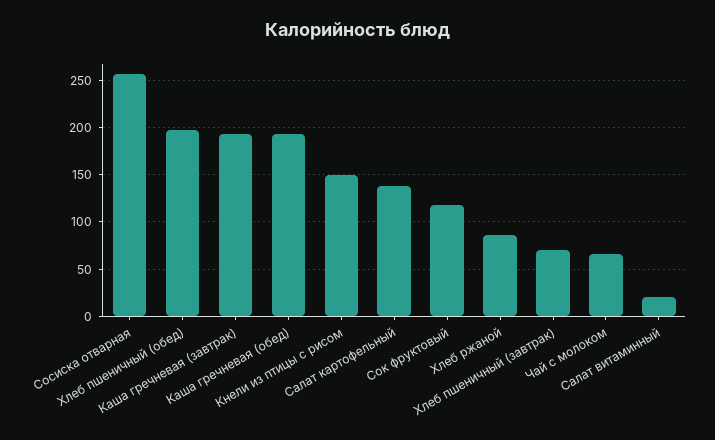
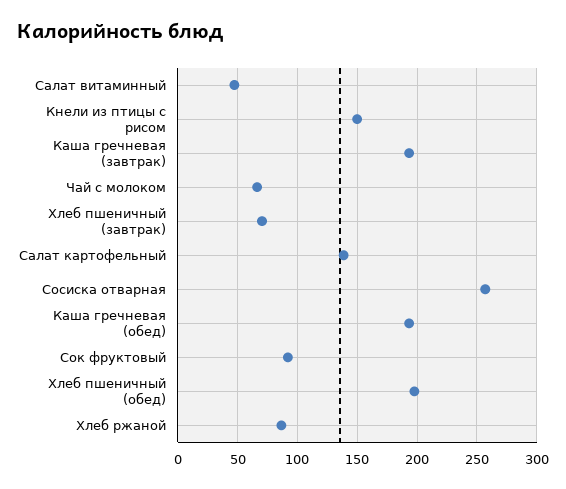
  {
    "Сосиска отварная": 260,
    "Хлеб пшеничный (обед)": 200,
    "Каша гречневая (завтрак)": 190,
    "Каша гречневая (обед)": 190,
    "Кнели из птицы с рисом": 150,
    "Салат картофельный": 140,
-   "Сок фруктовый": 120,
+   "Сок фруктовый": 90,
    "Хлеб ржаной": 90,
    "Хлеб пшеничный (завтрак)": 70,
    "Чай с молоком": 70,
-   "Салат витаминный": 20
+   "Салат витаминный": 50
  }

